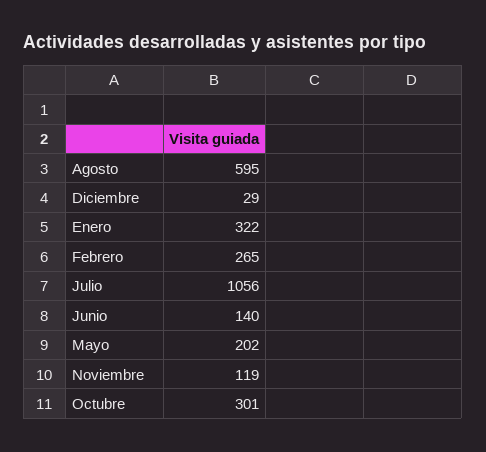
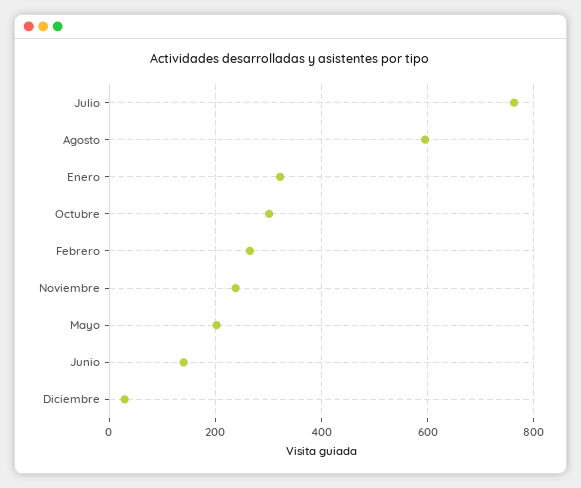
  {
    "Agosto": 595,
    "Diciembre": 29,
    "Enero": 322,
    "Febrero": 265,
-   "Julio": 1056,
+   "Julio": 760,
    "Junio": 140,
    "Mayo": 202,
-   "Noviembre": 119,
+   "Noviembre": 240,
    "Octubre": 301
  }

